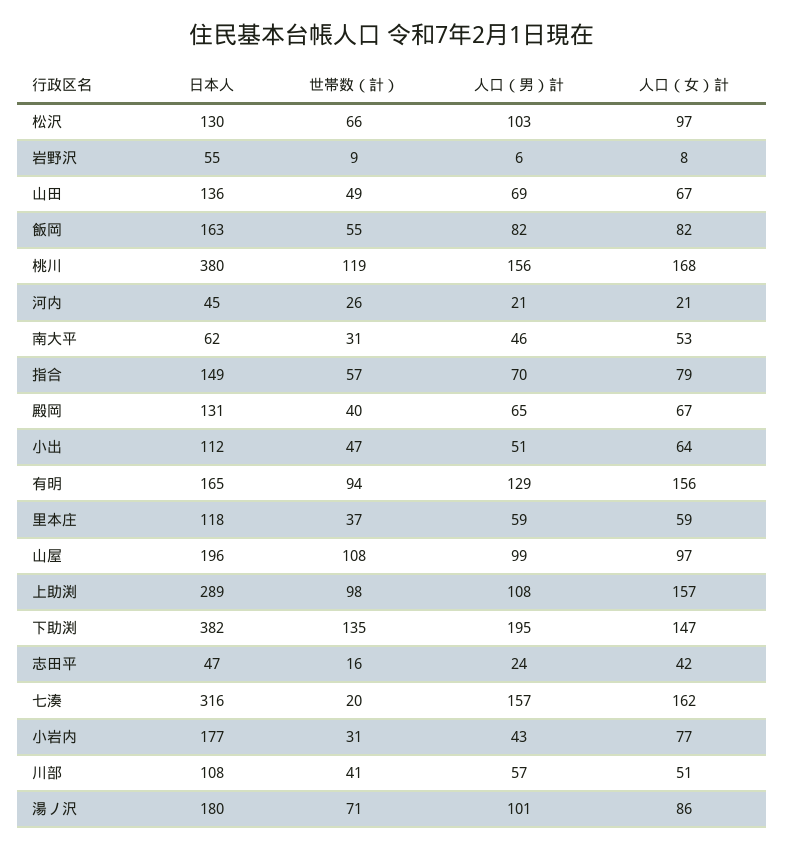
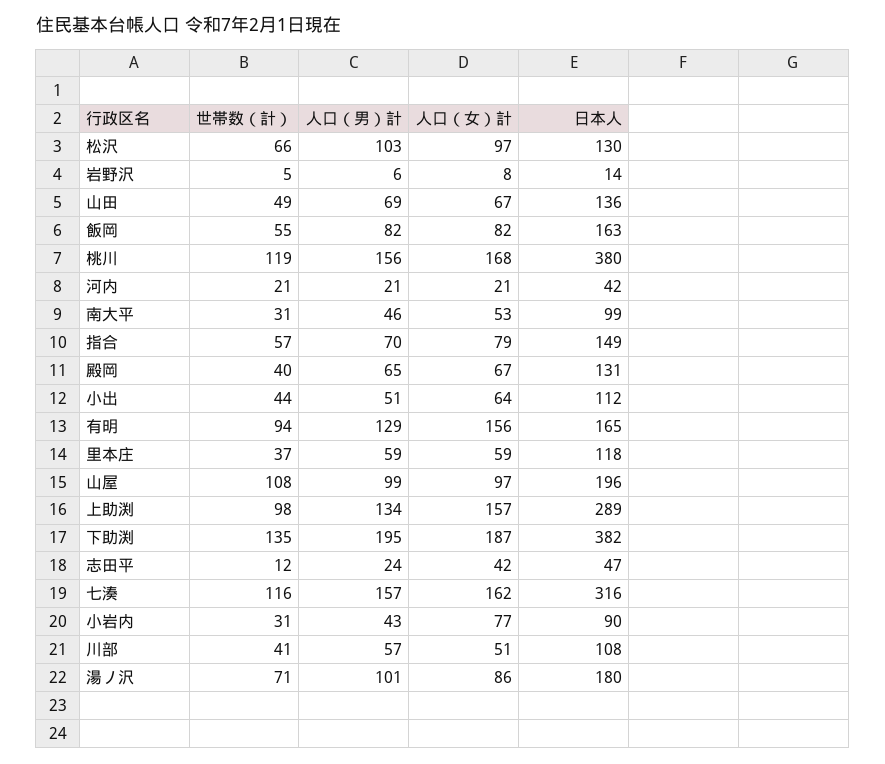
  {
    "日本人": {
      "松沢": 130,
-     "岩野沢": 55,
+     "岩野沢": 14,
      "山田": 136,
      "飯岡": 163,
      "桃川": 380,
-     "河内": 45,
+     "河内": 42,
-     "南大平": 62,
+     "南大平": 99,
      "指合": 149,
      "殿岡": 131,
      "小出": 112,
      "有明": 165,
      "里本庄": 118,
      "山屋": 196,
      "上助渕": 289,
      "下助渕": 382,
      "志田平": 47,
      "七湊": 316,
-     "小岩内": 177,
+     "小岩内": 90,
      "川部": 108,
      "湯ノ沢": 180
    },
    "世帯数（計）": {
      "松沢": 66,
-     "岩野沢": 9,
+     "岩野沢": 5,
      "山田": 49,
      "飯岡": 55,
      "桃川": 119,
-     "河内": 26,
+     "河内": 21,
      "南大平": 31,
      "指合": 57,
      "殿岡": 40,
-     "小出": 47,
+     "小出": 44,
      "有明": 94,
      "里本庄": 37,
      "山屋": 108,
      "上助渕": 98,
      "下助渕": 135,
-     "志田平": 16,
+     "志田平": 12,
-     "七湊": 20,
+     "七湊": 116,
      "小岩内": 31,
      "川部": 41,
      "湯ノ沢": 71
    },
    "人口（男）計": {
      "松沢": 103,
      "岩野沢": 6,
      "山田": 69,
      "飯岡": 82,
      "桃川": 156,
      "河内": 21,
      "南大平": 46,
      "指合": 70,
      "殿岡": 65,
      "小出": 51,
      "有明": 129,
      "里本庄": 59,
      "山屋": 99,
-     "上助渕": 108,
+     "上助渕": 134,
      "下助渕": 195,
      "志田平": 24,
      "七湊": 157,
      "小岩内": 43,
      "川部": 57,
      "湯ノ沢": 101
    },
    "人口（女）計": {
      "松沢": 97,
      "岩野沢": 8,
      "山田": 67,
      "飯岡": 82,
      "桃川": 168,
      "河内": 21,
      "南大平": 53,
      "指合": 79,
      "殿岡": 67,
      "小出": 64,
      "有明": 156,
      "里本庄": 59,
      "山屋": 97,
      "上助渕": 157,
-     "下助渕": 147,
+     "下助渕": 187,
      "志田平": 42,
      "七湊": 162,
      "小岩内": 77,
      "川部": 51,
      "湯ノ沢": 86
    }
  }

